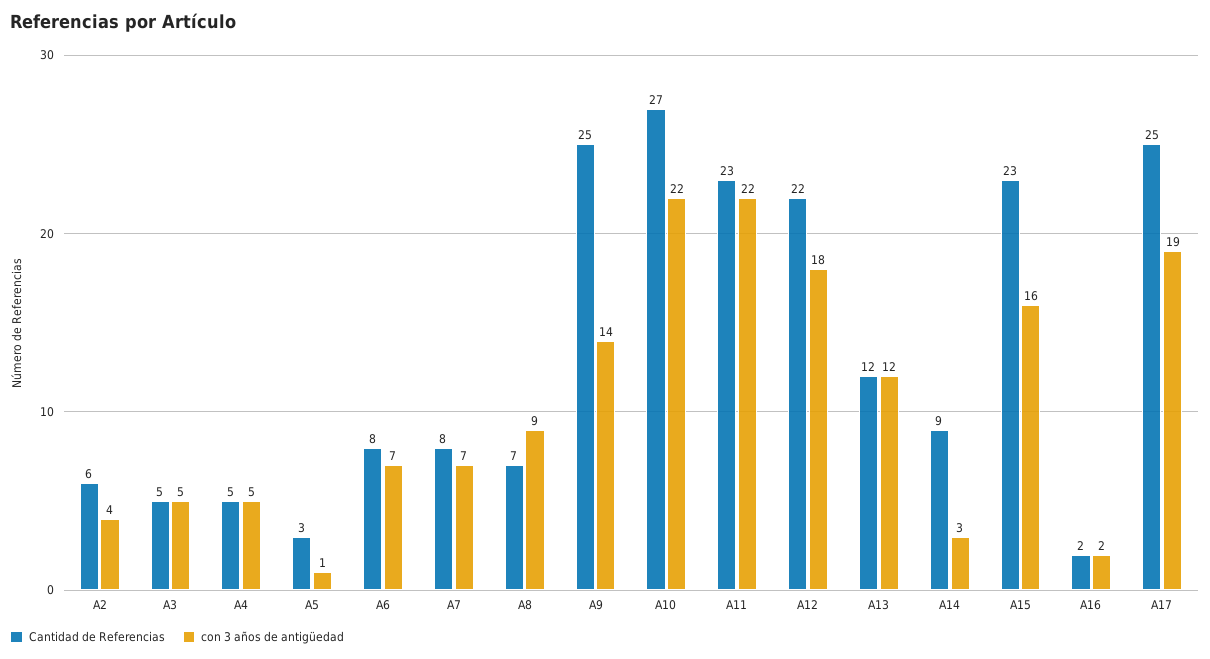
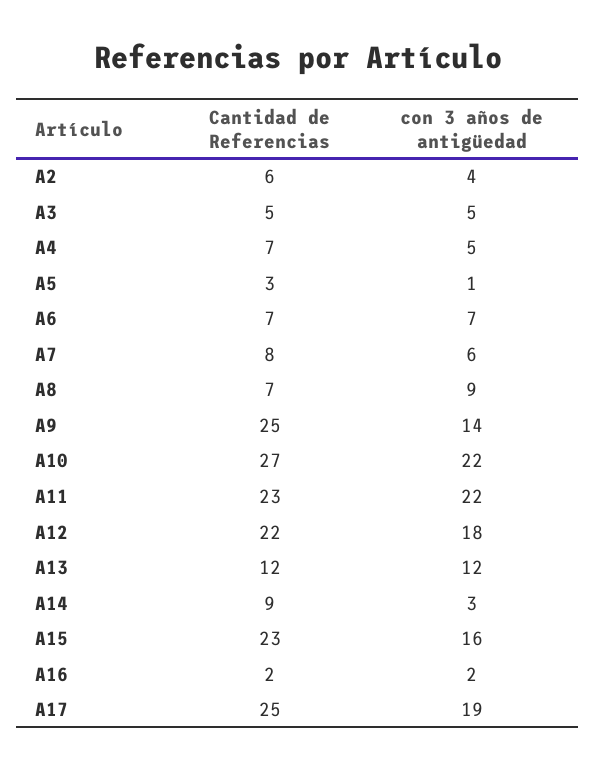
  {
    "Cantidad de Referencias": {
      "A2": 6,
      "A3": 5,
-     "A4": 5,
+     "A4": 7,
      "A5": 3,
-     "A6": 8,
+     "A6": 7,
      "A7": 8,
      "A8": 7,
      "A9": 25,
      "A10": 27,
      "A11": 23,
      "A12": 22,
      "A13": 12,
      "A14": 9,
      "A15": 23,
      "A16": 2,
      "A17": 25
    },
    "con 3 años de antigüedad": {
      "A2": 4,
      "A3": 5,
      "A4": 5,
      "A5": 1,
      "A6": 7,
-     "A7": 7,
+     "A7": 6,
      "A8": 9,
      "A9": 14,
      "A10": 22,
      "A11": 22,
      "A12": 18,
      "A13": 12,
      "A14": 3,
      "A15": 16,
      "A16": 2,
      "A17": 19
    }
  }

